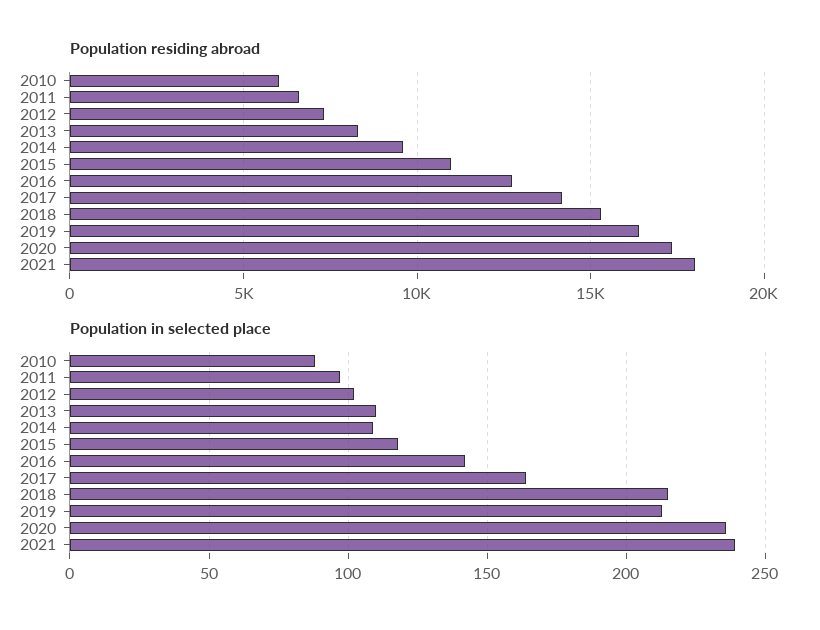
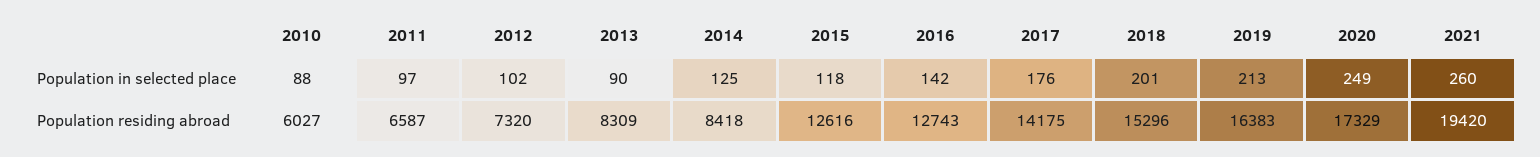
  {
    "Population residing abroad": {
      "2010": 6027,
      "2011": 6587,
      "2012": 7320,
      "2013": 8309,
-     "2014": 9500,
+     "2014": 8418,
-     "2015": 11000,
+     "2015": 12616,
      "2016": 12743,
      "2017": 14175,
      "2018": 15296,
      "2019": 16383,
      "2020": 17329,
-     "2021": 18000
+     "2021": 19420
    },
    "Population in selected place": {
      "2010": 88,
      "2011": 97,
      "2012": 102,
-     "2013": 110,
+     "2013": 90,
-     "2014": 110,
+     "2014": 125,
      "2015": 118,
      "2016": 142,
-     "2017": 165,
+     "2017": 176,
-     "2018": 215,
+     "2018": 201,
      "2019": 213,
-     "2020": 235,
+     "2020": 249,
-     "2021": 240
+     "2021": 260
    }
  }

